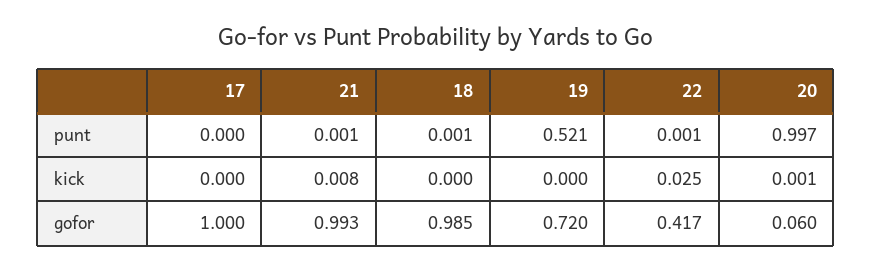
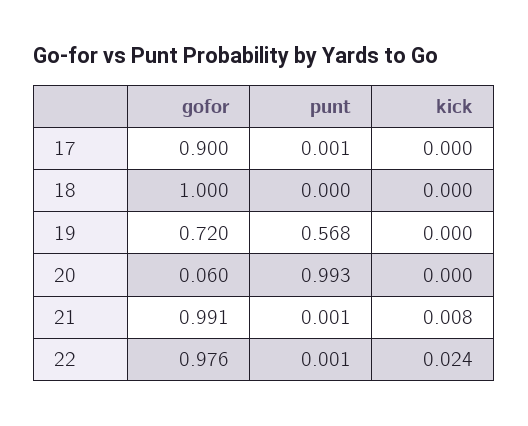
  {
    "17": {
-     "punt": 0,
+     "punt": 0.001,
      "kick": 0,
-     "gofor": 1
+     "gofor": 0.9
    },
    "21": {
      "punt": 0.001,
      "kick": 0.008,
-     "gofor": 0.993
+     "gofor": 0.991
    },
    "18": {
-     "punt": 0.001,
+     "punt": 0,
      "kick": 0,
-     "gofor": 0.985
+     "gofor": 1
    },
    "19": {
-     "punt": 0.521,
+     "punt": 0.568,
      "kick": 0,
      "gofor": 0.72
    },
    "22": {
      "punt": 0.001,
-     "kick": 0.025,
+     "kick": 0.024,
-     "gofor": 0.417
+     "gofor": 0.976
    },
    "20": {
-     "punt": 0.997,
+     "punt": 0.993,
-     "kick": 0.001,
+     "kick": 0,
      "gofor": 0.06
    }
  }

